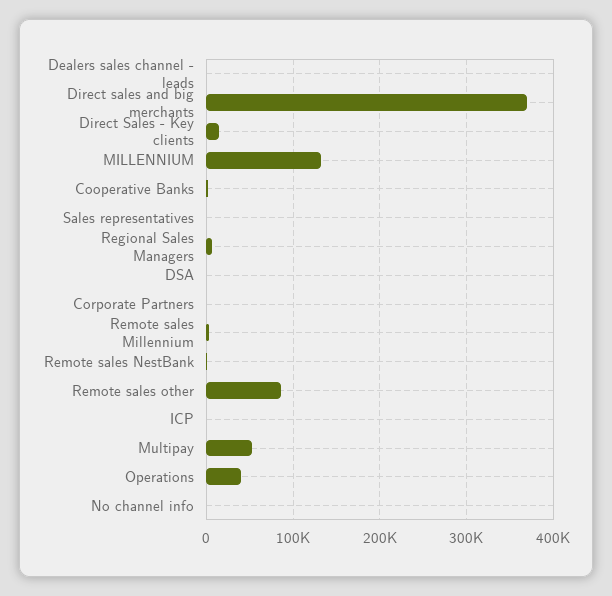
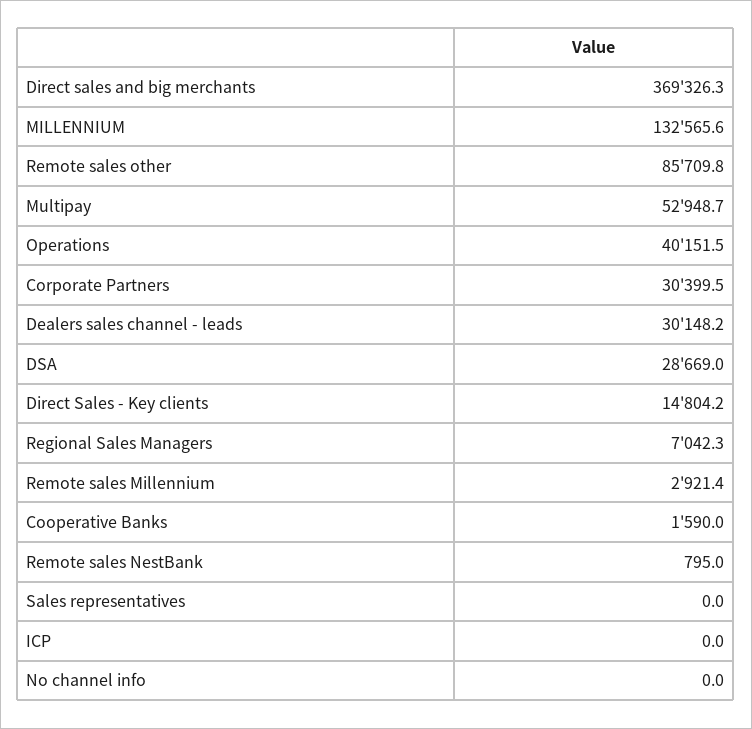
  {
-   "Dealers sales channel - leads": 0,
+   "Dealers sales channel - leads": 30148.2,
    "Direct sales and big merchants": 369326.3,
    "Direct Sales - Key clients": 14804.2,
    "MILLENNIUM": 132565.6,
    "Cooperative Banks": 1590,
    "Sales representatives": 0,
    "Regional Sales Managers": 7042.3,
-   "DSA": 0,
+   "DSA": 28669,
-   "Corporate Partners": 0,
+   "Corporate Partners": 30399.5,
    "Remote sales Millennium": 2921.4,
    "Remote sales NestBank": 795,
    "Remote sales other": 85709.8,
    "ICP": 0,
    "Multipay": 52948.7,
    "Operations": 40151.5,
    "No channel info": 0
  }

